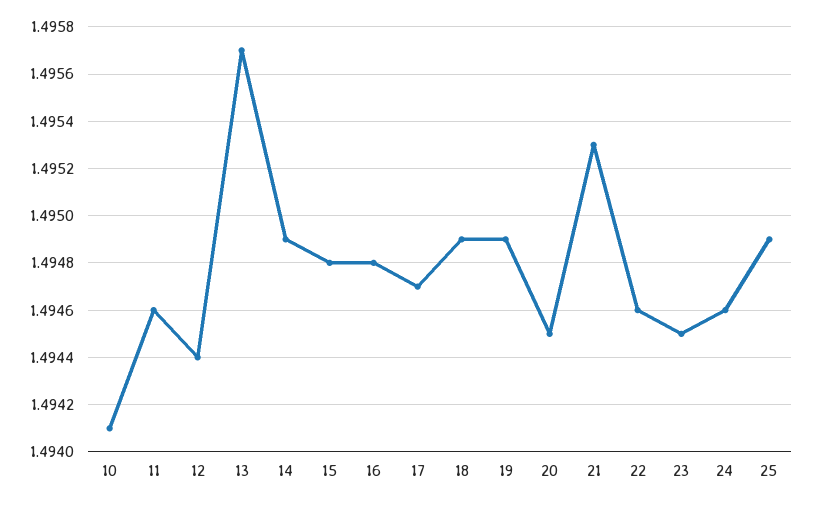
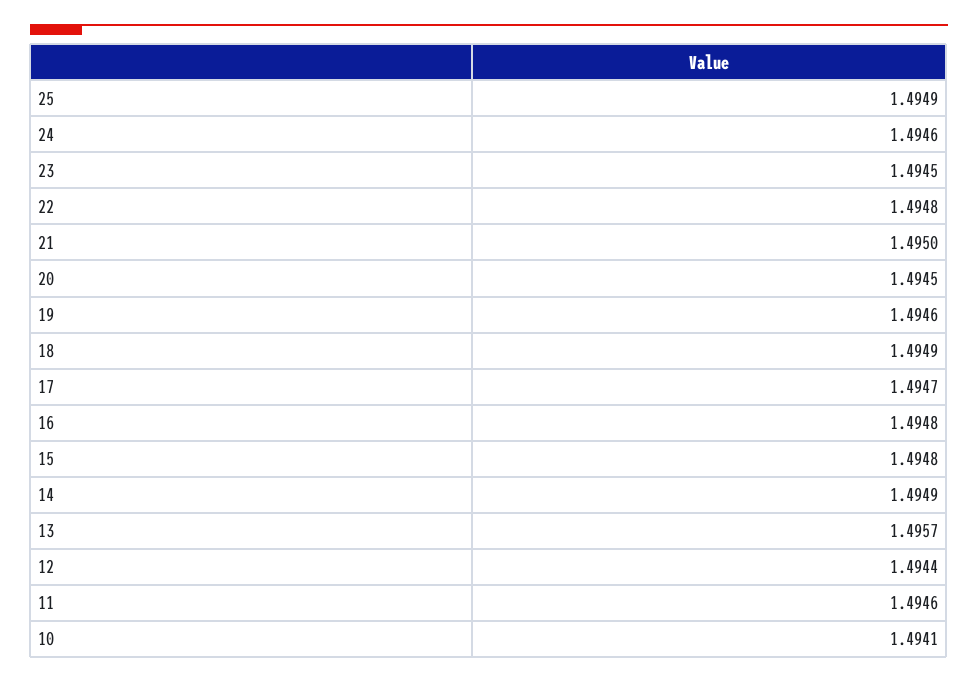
  {
    "10": 1.4941,
    "11": 1.4946,
    "12": 1.4944,
    "13": 1.4957,
    "14": 1.4949,
    "15": 1.4948,
    "16": 1.4948,
    "17": 1.4947,
    "18": 1.4949,
-   "19": 1.4949,
+   "19": 1.4946,
    "20": 1.4945,
-   "21": 1.4953,
+   "21": 1.495,
-   "22": 1.4946,
+   "22": 1.4948,
    "23": 1.4945,
    "24": 1.4946,
    "25": 1.4949
  }

